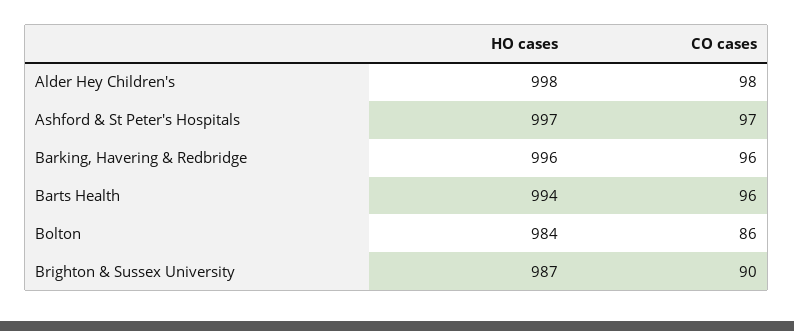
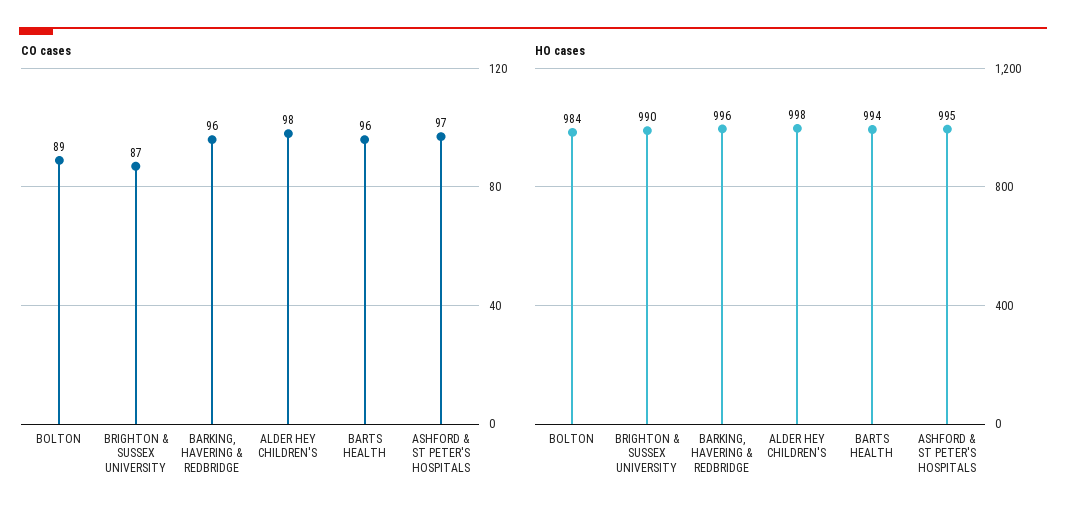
  {
    "HO cases": {
      "Alder Hey Children's": 998,
-     "Ashford & St Peter's Hospitals": 997,
+     "Ashford & St Peter's Hospitals": 995,
      "Barking, Havering & Redbridge": 996,
      "Barts Health": 994,
      "Bolton": 984,
-     "Brighton & Sussex University": 987
+     "Brighton & Sussex University": 990
    },
    "CO cases": {
      "Alder Hey Children's": 98,
      "Ashford & St Peter's Hospitals": 97,
      "Barking, Havering & Redbridge": 96,
      "Barts Health": 96,
-     "Bolton": 86,
+     "Bolton": 89,
-     "Brighton & Sussex University": 90
+     "Brighton & Sussex University": 87
    }
  }

